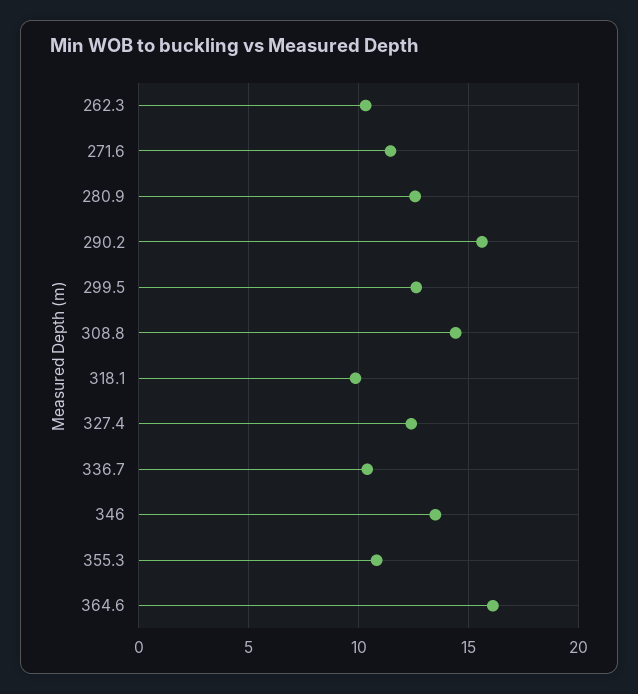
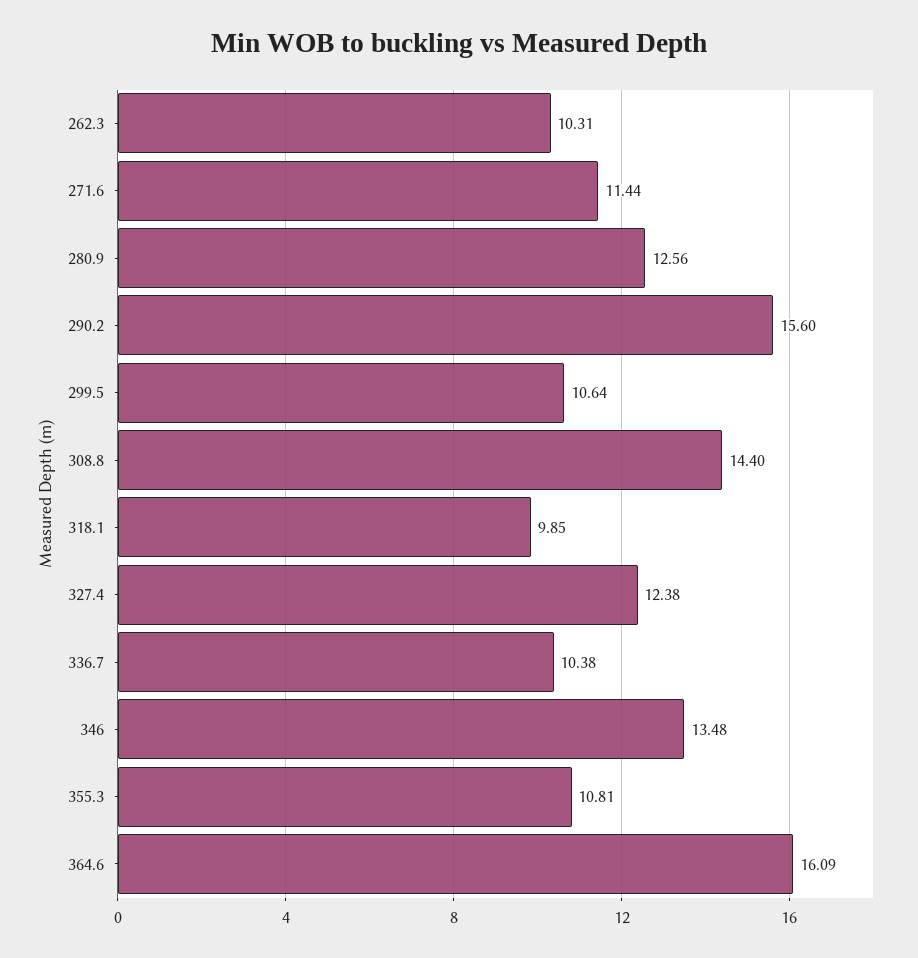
  {
    "262.3": 10.31,
    "271.6": 11.44,
    "280.9": 12.56,
    "290.2": 15.6,
-   "299.5": 12.5,
+   "299.5": 10.64,
    "308.8": 14.4,
    "318.1": 9.85,
    "327.4": 12.38,
    "336.7": 10.38,
    "346": 13.48,
    "355.3": 10.81,
    "364.6": 16.09
  }

